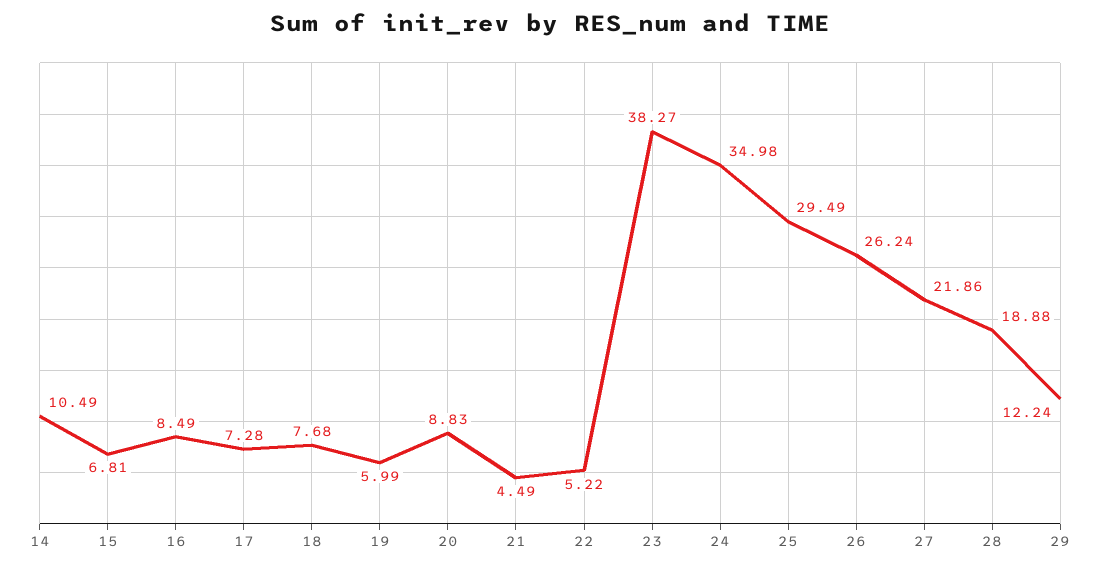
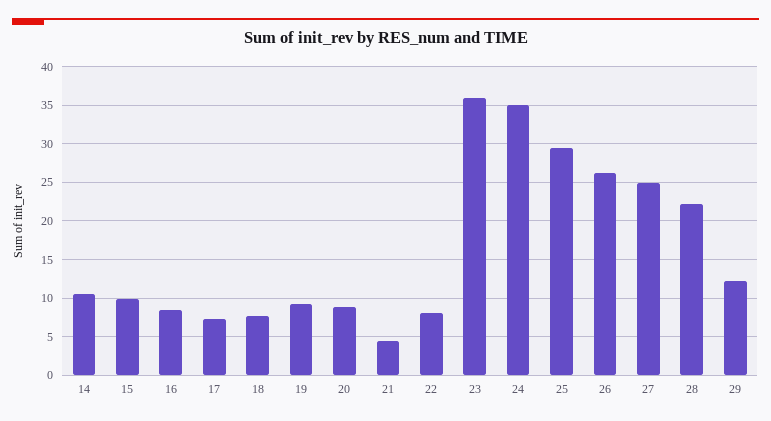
  {
    "14": 10.49,
-   "15": 6.81,
+   "15": 10,
    "16": 8.49,
    "17": 7.28,
    "18": 7.68,
-   "19": 5.99,
+   "19": 9,
    "20": 8.83,
    "21": 4.49,
-   "22": 5.22,
+   "22": 8,
-   "23": 38.27,
+   "23": 36,
    "24": 34.98,
    "25": 29.49,
    "26": 26.24,
-   "27": 21.86,
+   "27": 25,
-   "28": 18.88,
+   "28": 22,
    "29": 12.24
  }

